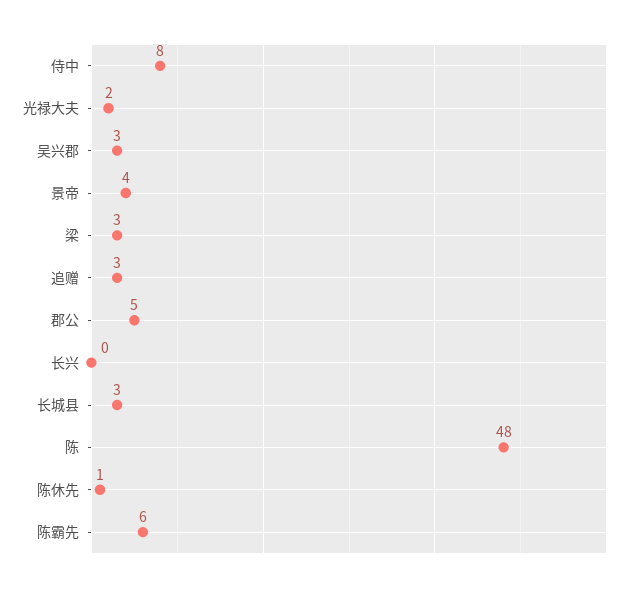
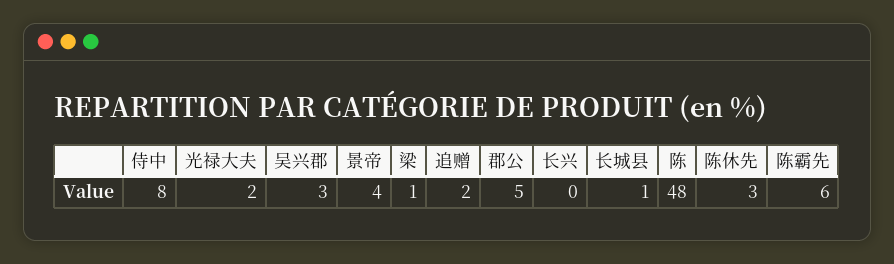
  {
    "侍中": 8,
    "光禄大夫": 2,
    "吴兴郡": 3,
    "景帝": 4,
-   "梁": 3,
+   "梁": 1,
-   "追赠": 3,
+   "追赠": 2,
    "郡公": 5,
    "长兴": 0,
-   "长城县": 3,
+   "长城县": 1,
    "陈": 48,
-   "陈休先": 1,
+   "陈休先": 3,
    "陈霸先": 6
  }

